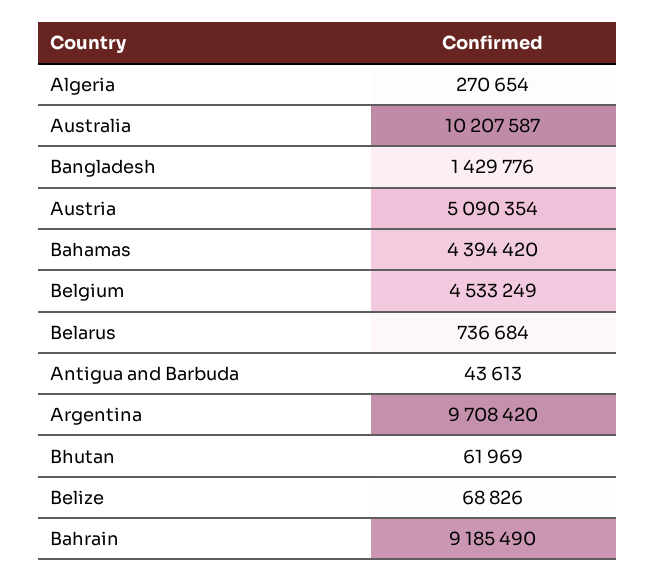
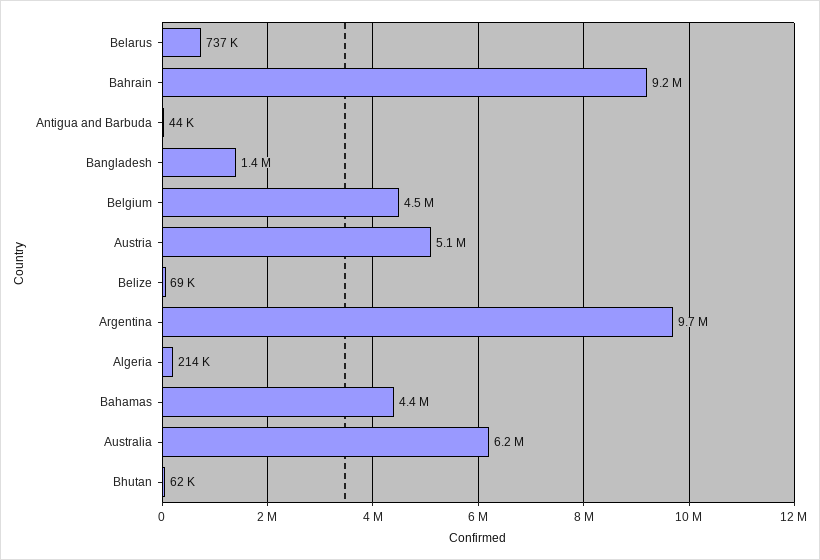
  {
-   "Algeria": 270654,
+   "Algeria": 214000,
-   "Australia": 10207587,
+   "Australia": 6200000,
    "Bangladesh": 1429776,
    "Austria": 5090354,
    "Bahamas": 4394420,
    "Belgium": 4533249,
    "Belarus": 736684,
    "Antigua and Barbuda": 43613,
    "Argentina": 9708420,
    "Bhutan": 61969,
    "Belize": 68826,
    "Bahrain": 9185490
  }

